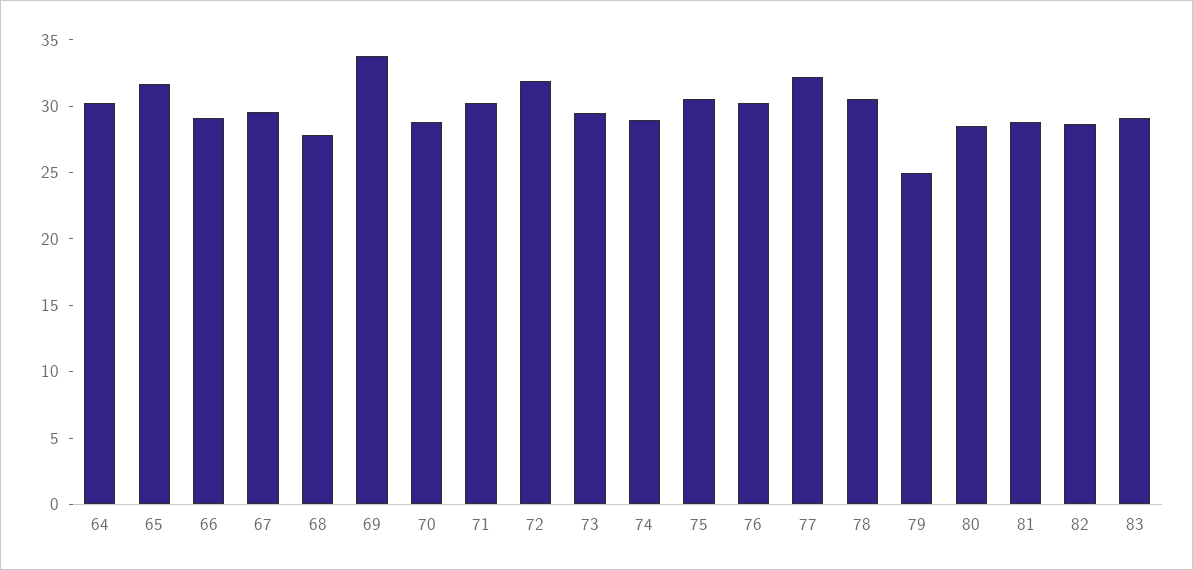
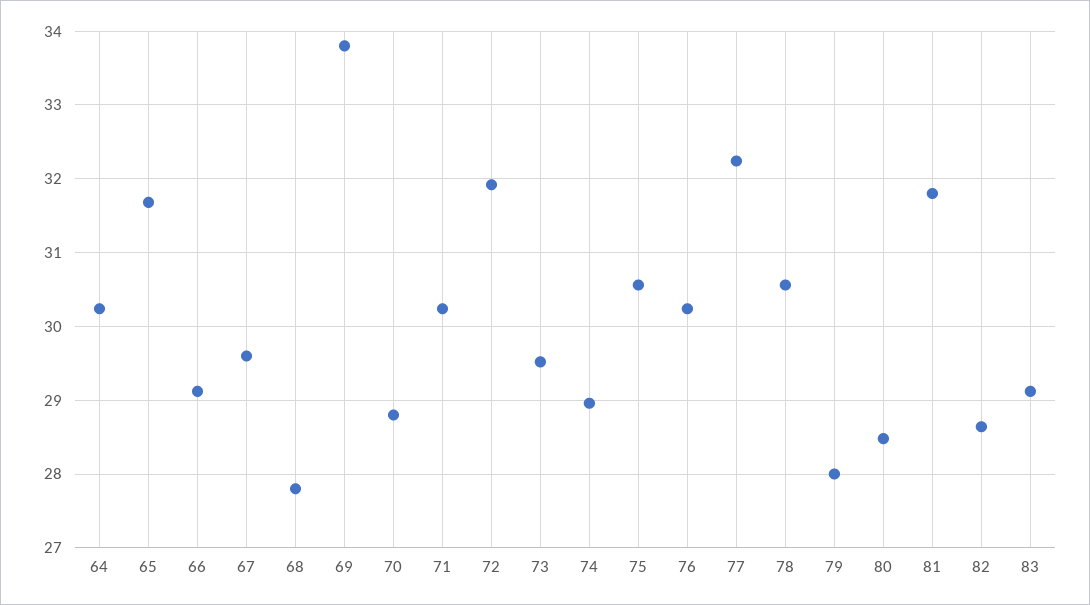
  {
    "64": 30.2,
    "65": 31.7,
    "66": 29.1,
    "67": 29.6,
    "68": 27.8,
    "69": 33.8,
    "70": 28.8,
    "71": 30.2,
    "72": 31.9,
    "73": 29.5,
    "74": 29,
    "75": 30.6,
    "76": 30.2,
    "77": 32.2,
    "78": 30.6,
-   "79": 25,
+   "79": 28,
    "80": 28.5,
-   "81": 29,
+   "81": 31.8,
    "82": 28.6,
    "83": 29.1
  }

